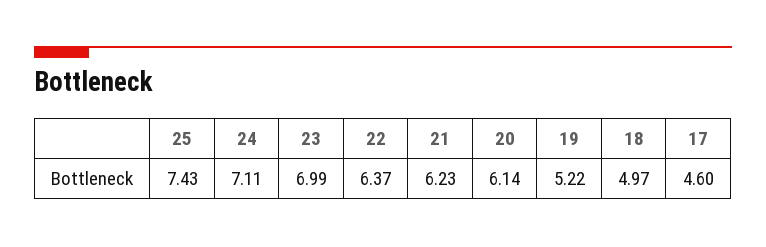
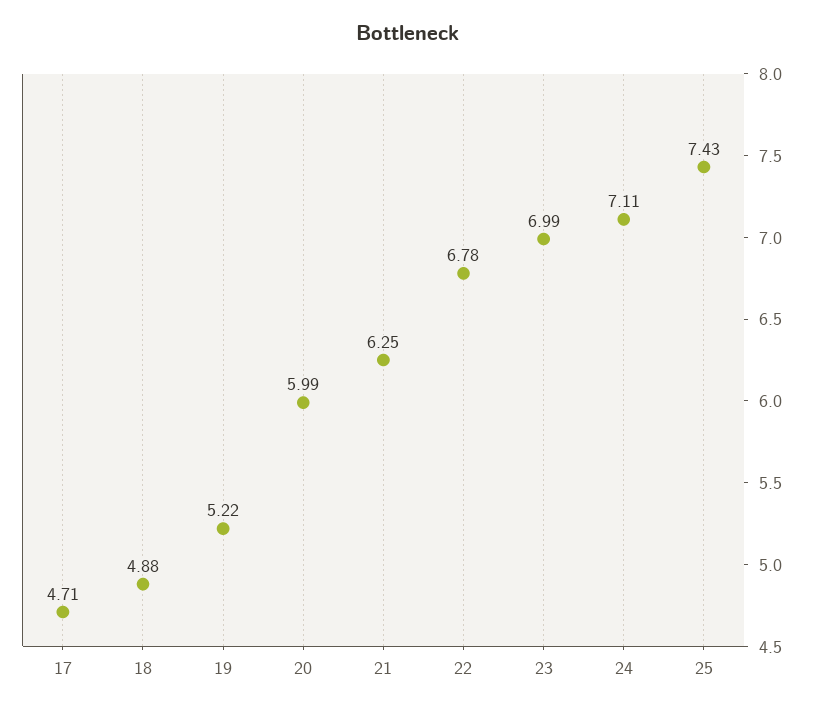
  {
    "25": 7.43,
    "24": 7.11,
    "23": 6.99,
-   "22": 6.37,
+   "22": 6.78,
-   "21": 6.23,
+   "21": 6.25,
-   "20": 6.14,
+   "20": 5.99,
    "19": 5.22,
-   "18": 4.97,
+   "18": 4.88,
-   "17": 4.6
+   "17": 4.71
  }

